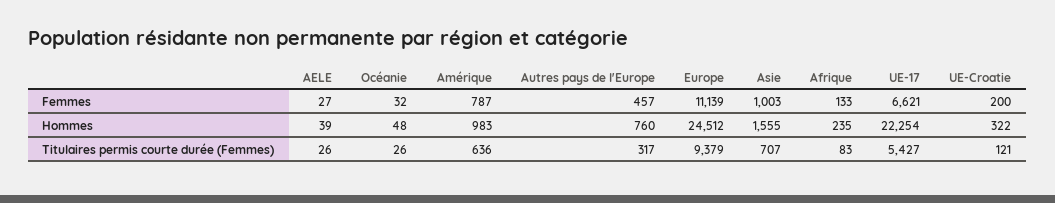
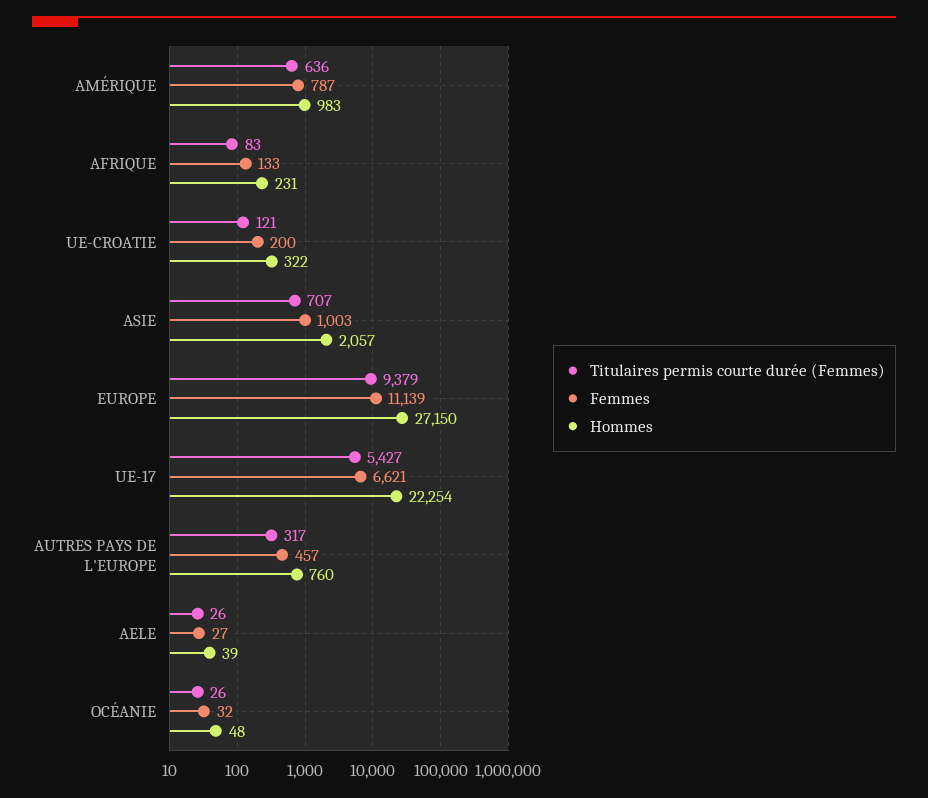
  {
    "Femmes": {
      "AELE": 27,
      "Océanie": 32,
      "Amérique": 787,
      "Autres pays de l'Europe": 457,
      "Europe": 11139,
      "Asie": 1003,
      "Afrique": 133,
      "UE-17": 6621,
      "UE-Croatie": 200
    },
    "Hommes": {
      "AELE": 39,
      "Océanie": 48,
      "Amérique": 983,
      "Autres pays de l'Europe": 760,
-     "Europe": 24512,
+     "Europe": 27150,
-     "Asie": 1555,
+     "Asie": 2057,
-     "Afrique": 235,
+     "Afrique": 231,
      "UE-17": 22254,
      "UE-Croatie": 322
    },
    "Titulaires permis courte durée (Femmes)": {
      "AELE": 26,
      "Océanie": 26,
      "Amérique": 636,
      "Autres pays de l'Europe": 317,
      "Europe": 9379,
      "Asie": 707,
      "Afrique": 83,
      "UE-17": 5427,
      "UE-Croatie": 121
    }
  }

